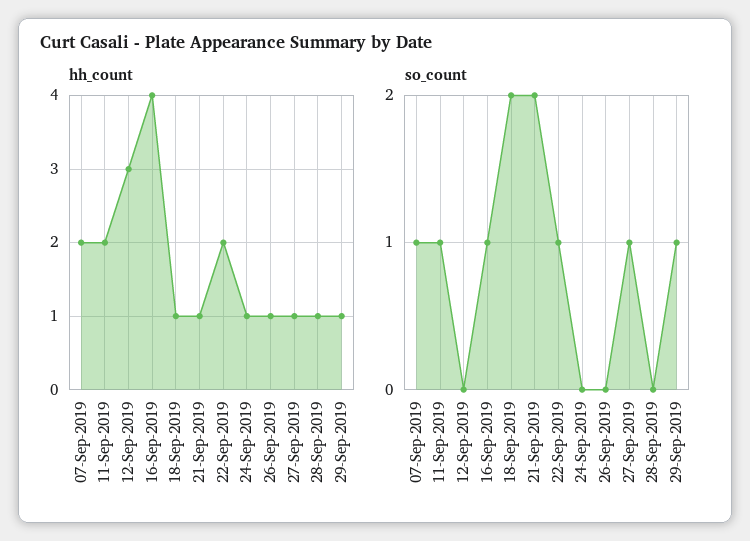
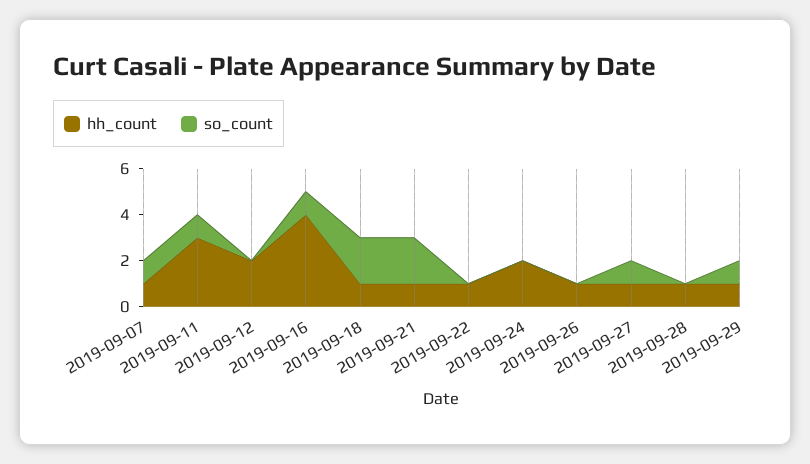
  {
    "hh_count": {
-     "07-Sep-2019": 2,
+     "07-Sep-2019": 1,
-     "11-Sep-2019": 2,
+     "11-Sep-2019": 3,
-     "12-Sep-2019": 3,
+     "12-Sep-2019": 2,
      "16-Sep-2019": 4,
      "18-Sep-2019": 1,
      "21-Sep-2019": 1,
-     "22-Sep-2019": 2,
+     "22-Sep-2019": 1,
-     "24-Sep-2019": 1,
+     "24-Sep-2019": 2,
      "26-Sep-2019": 1,
      "27-Sep-2019": 1,
      "28-Sep-2019": 1,
      "29-Sep-2019": 1
    },
    "so_count": {
      "07-Sep-2019": 1,
      "11-Sep-2019": 1,
      "12-Sep-2019": 0,
      "16-Sep-2019": 1,
      "18-Sep-2019": 2,
      "21-Sep-2019": 2,
-     "22-Sep-2019": 1,
+     "22-Sep-2019": 0,
      "24-Sep-2019": 0,
      "26-Sep-2019": 0,
      "27-Sep-2019": 1,
      "28-Sep-2019": 0,
      "29-Sep-2019": 1
    }
  }

